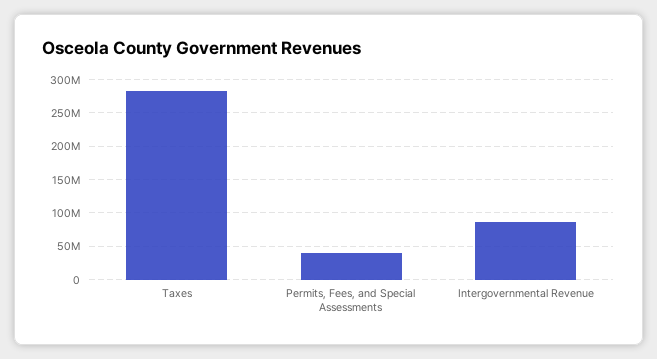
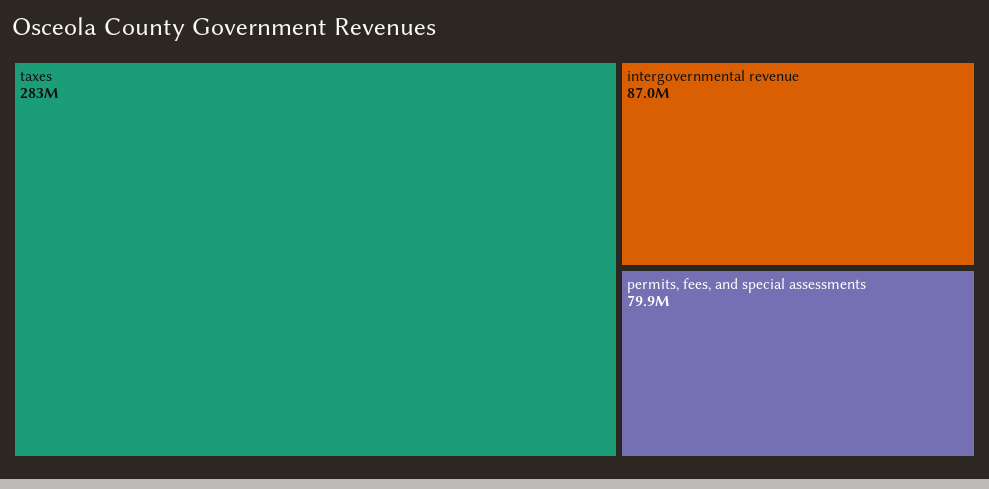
  {
    "Taxes": 283000000,
-   "Permits, Fees, and Special Assessments": 40000000,
+   "Permits, Fees, and Special Assessments": 79900000,
    "Intergovernmental Revenue": 87000000
  }

